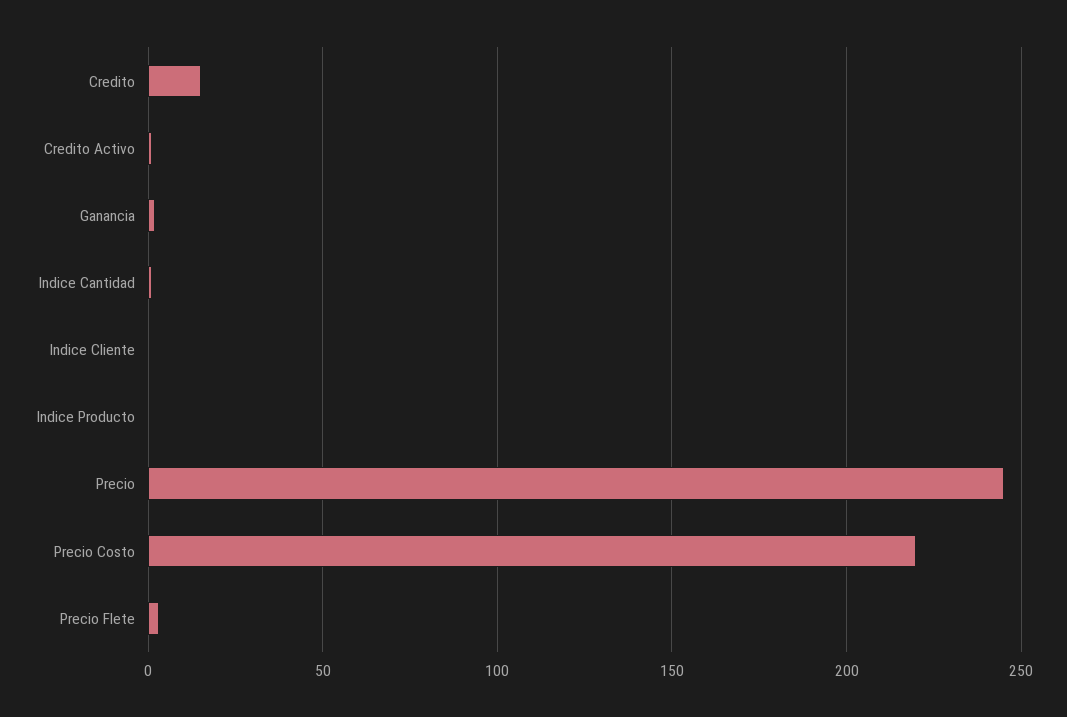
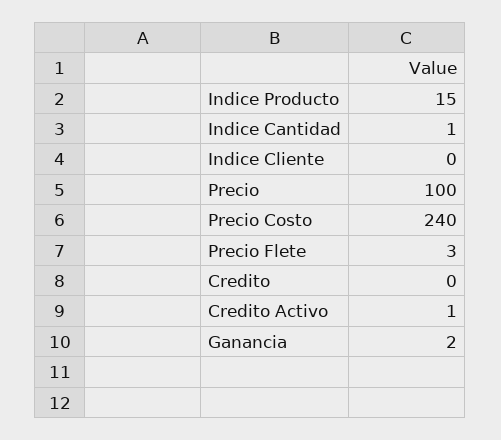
  {
-   "Credito": 15,
+   "Credito": 0,
    "Credito Activo": 1,
    "Ganancia": 2,
    "Indice Cantidad": 1,
    "Indice Cliente": 0,
-   "Indice Producto": 0,
+   "Indice Producto": 15,
-   "Precio": 245,
+   "Precio": 100,
-   "Precio Costo": 220,
+   "Precio Costo": 240,
    "Precio Flete": 3
  }

